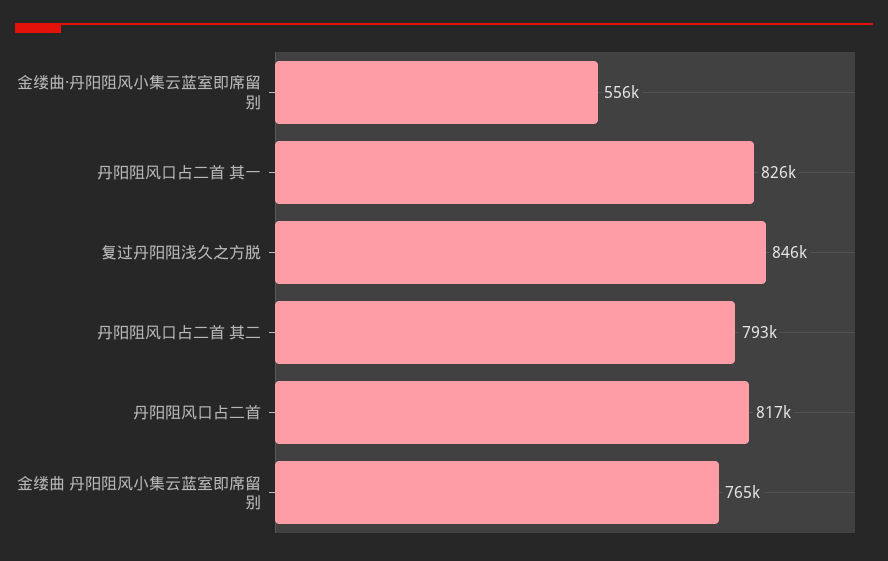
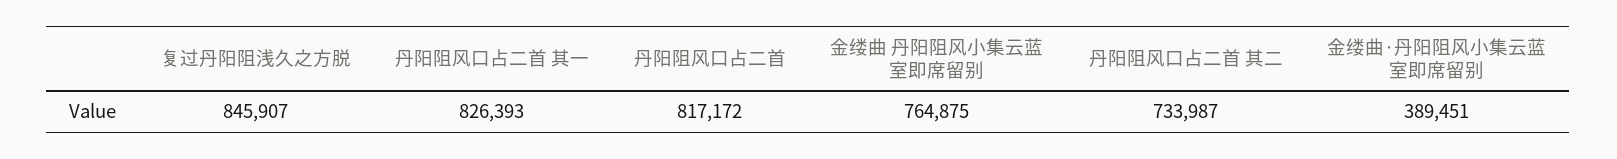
  {
-   "金缕曲·丹阳阻风小集云蓝室即席留别": 556000,
+   "金缕曲·丹阳阻风小集云蓝室即席留别": 389451,
    "丹阳阻风口占二首 其一": 826393,
    "复过丹阳阻浅久之方脱": 845907,
-   "丹阳阻风口占二首 其二": 793000,
+   "丹阳阻风口占二首 其二": 733987,
    "丹阳阻风口占二首": 817172,
    "金缕曲 丹阳阻风小集云蓝室即席留别": 764875
  }

